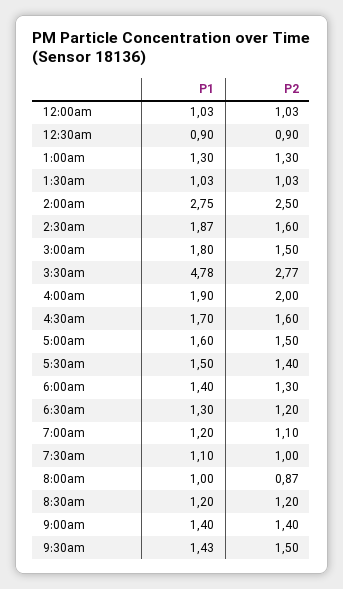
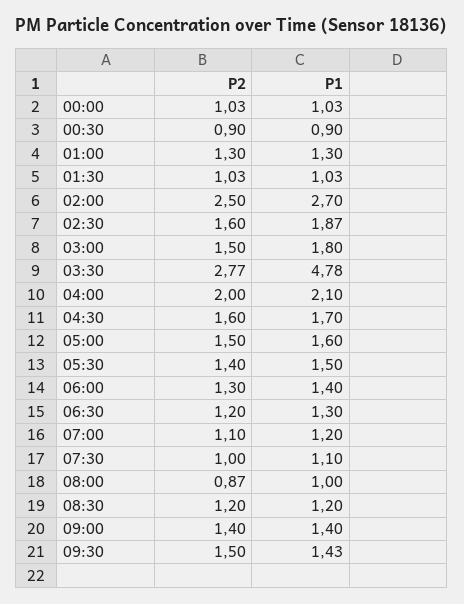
  {
    "P1": {
      "12:00am": 1.03,
      "12:30am": 0.9,
      "1:00am": 1.3,
      "1:30am": 1.03,
-     "2:00am": 2.75,
+     "2:00am": 2.7,
      "2:30am": 1.87,
      "3:00am": 1.8,
      "3:30am": 4.78,
-     "4:00am": 1.9,
+     "4:00am": 2.1,
      "4:30am": 1.7,
      "5:00am": 1.6,
      "5:30am": 1.5,
      "6:00am": 1.4,
      "6:30am": 1.3,
      "7:00am": 1.2,
      "7:30am": 1.1,
      "8:00am": 1,
      "8:30am": 1.2,
      "9:00am": 1.4,
      "9:30am": 1.43
    },
    "P2": {
      "12:00am": 1.03,
      "12:30am": 0.9,
      "1:00am": 1.3,
      "1:30am": 1.03,
      "2:00am": 2.5,
      "2:30am": 1.6,
      "3:00am": 1.5,
      "3:30am": 2.77,
      "4:00am": 2,
      "4:30am": 1.6,
      "5:00am": 1.5,
      "5:30am": 1.4,
      "6:00am": 1.3,
      "6:30am": 1.2,
      "7:00am": 1.1,
      "7:30am": 1,
      "8:00am": 0.87,
      "8:30am": 1.2,
      "9:00am": 1.4,
      "9:30am": 1.5
    }
  }

